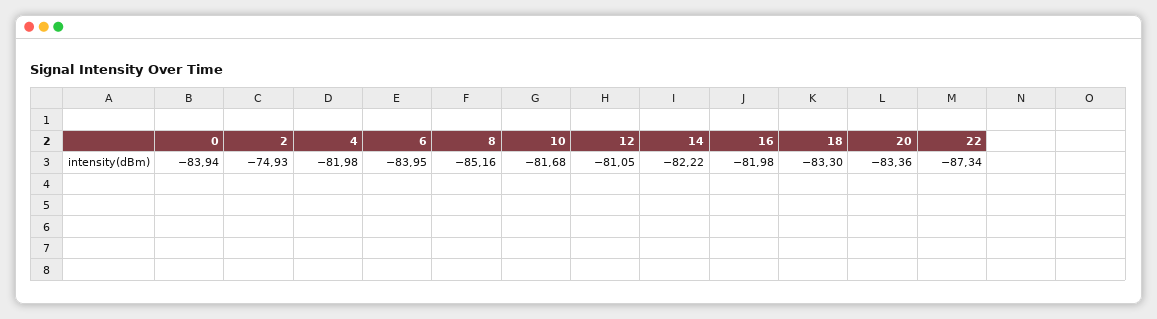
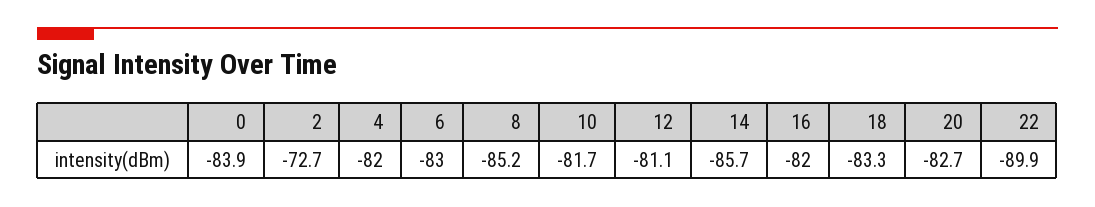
  {
    "0": -83.94,
-   "2": -74.93,
+   "2": -72.7,
    "4": -81.98,
-   "6": -83.95,
+   "6": -83,
    "8": -85.16,
    "10": -81.68,
    "12": -81.05,
-   "14": -82.22,
+   "14": -85.7,
    "16": -81.98,
    "18": -83.3,
-   "20": -83.36,
+   "20": -82.7,
-   "22": -87.34
+   "22": -89.9
  }

